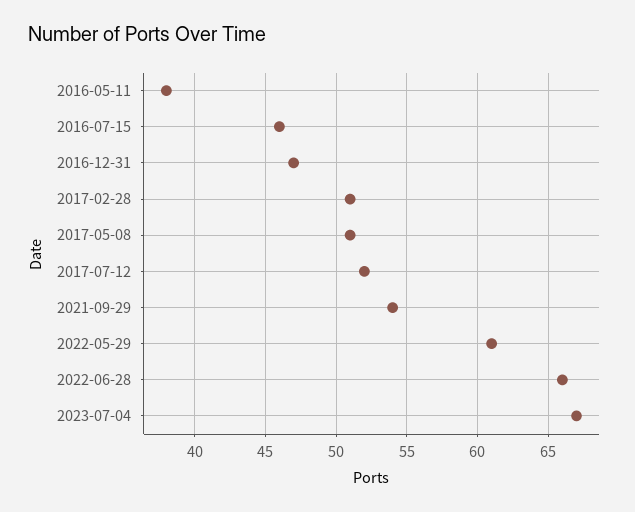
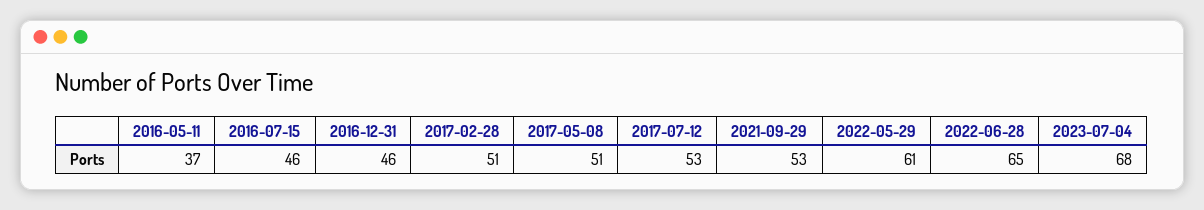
  {
-   "2016-05-11": 38,
+   "2016-05-11": 37,
    "2016-07-15": 46,
-   "2016-12-31": 47,
+   "2016-12-31": 46,
    "2017-02-28": 51,
    "2017-05-08": 51,
-   "2017-07-12": 52,
+   "2017-07-12": 53,
-   "2021-09-29": 54,
+   "2021-09-29": 53,
    "2022-05-29": 61,
-   "2022-06-28": 66,
+   "2022-06-28": 65,
-   "2023-07-04": 67
+   "2023-07-04": 68
  }

